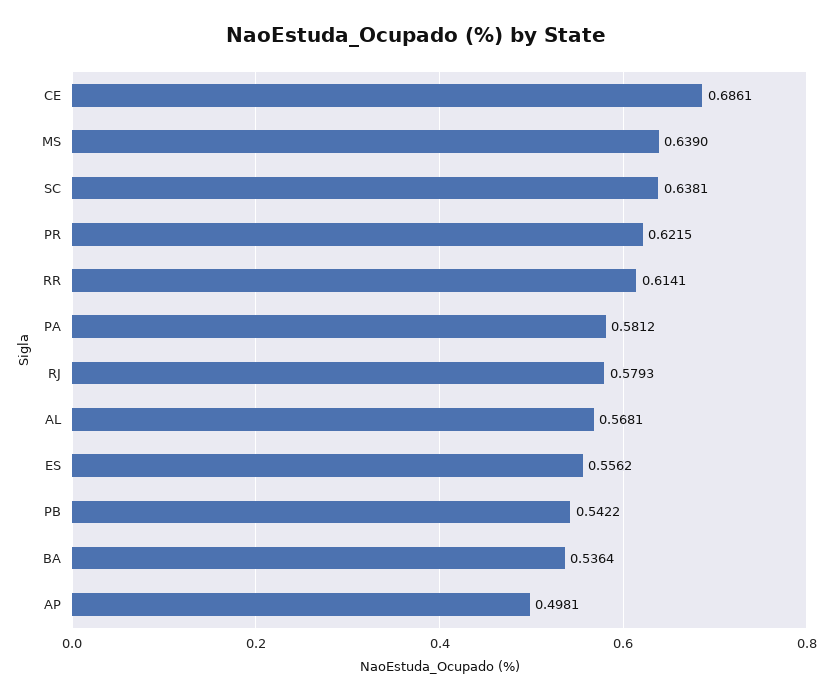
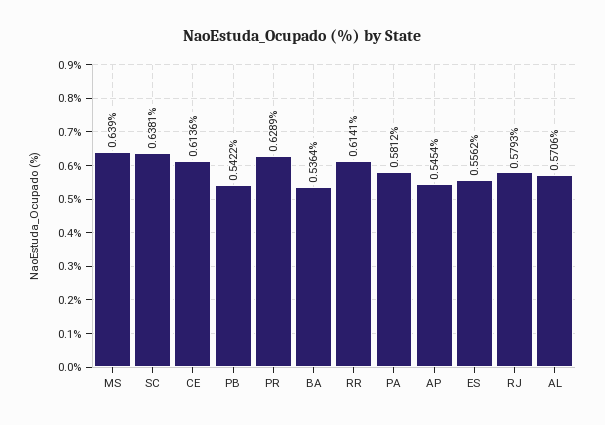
  {
-   "CE": 0.6861,
+   "CE": 0.6136,
    "MS": 0.639,
    "SC": 0.6381,
-   "PR": 0.6215,
+   "PR": 0.6289,
    "RR": 0.6141,
    "PA": 0.5812,
    "RJ": 0.5793,
-   "AL": 0.5681,
+   "AL": 0.5706,
    "ES": 0.5562,
    "PB": 0.5422,
    "BA": 0.5364,
-   "AP": 0.4981
+   "AP": 0.5454
  }

